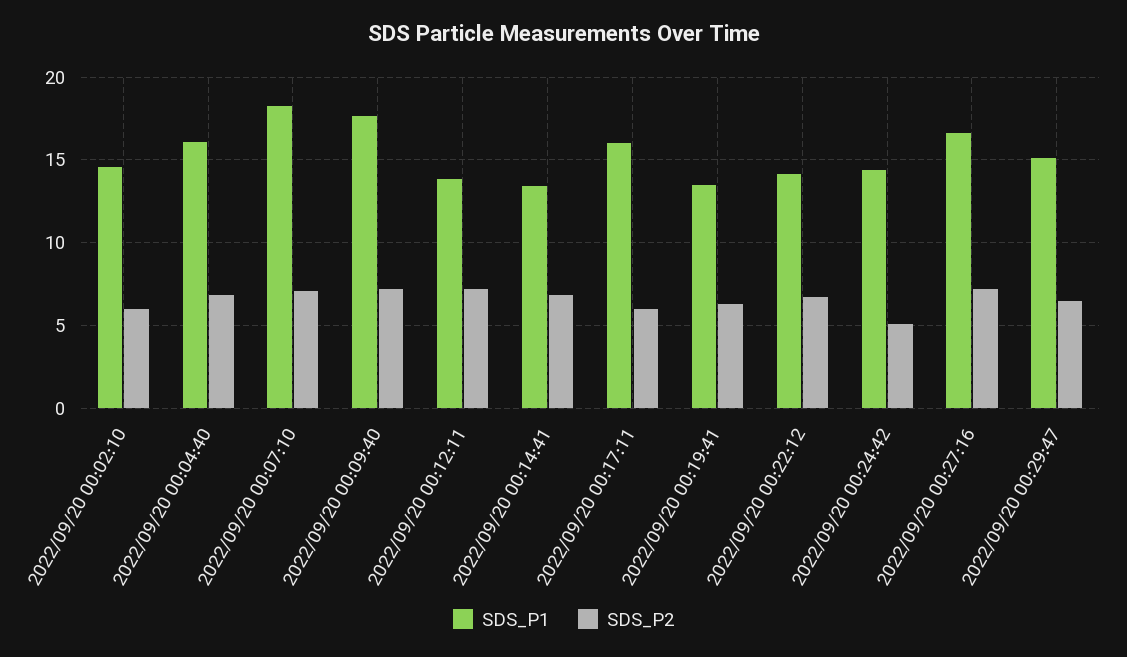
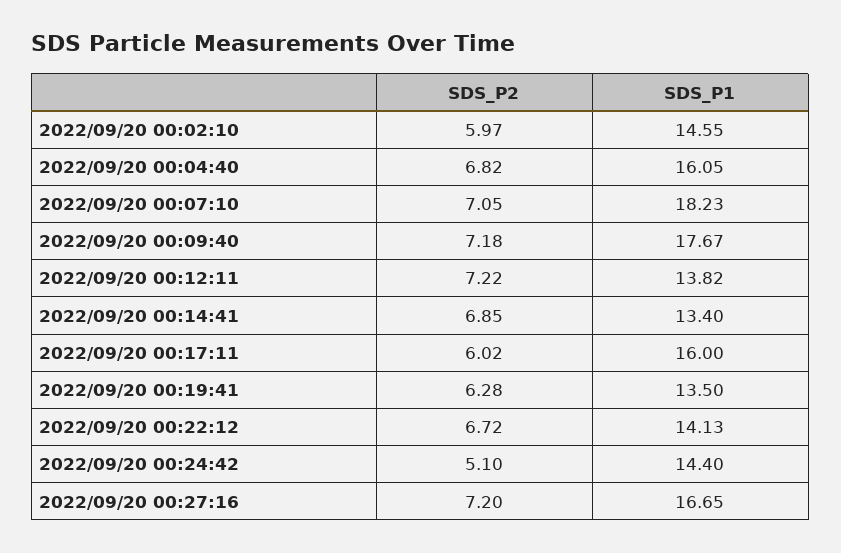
  {
    "SDS_P1": {
      "2022/09/20 00:02:10": 14.55,
      "2022/09/20 00:04:40": 16.05,
      "2022/09/20 00:07:10": 18.23,
      "2022/09/20 00:09:40": 17.67,
      "2022/09/20 00:12:11": 13.82,
      "2022/09/20 00:14:41": 13.4,
      "2022/09/20 00:17:11": 16,
      "2022/09/20 00:19:41": 13.5,
      "2022/09/20 00:22:12": 14.13,
      "2022/09/20 00:24:42": 14.4,
-     "2022/09/20 00:27:16": 16.65,
+     "2022/09/20 00:27:16": 16.65
-     "2022/09/20 00:29:47": 15
    },
    "SDS_P2": {
      "2022/09/20 00:02:10": 5.97,
      "2022/09/20 00:04:40": 6.82,
      "2022/09/20 00:07:10": 7.05,
      "2022/09/20 00:09:40": 7.18,
      "2022/09/20 00:12:11": 7.22,
      "2022/09/20 00:14:41": 6.85,
      "2022/09/20 00:17:11": 6.02,
      "2022/09/20 00:19:41": 6.28,
      "2022/09/20 00:22:12": 6.72,
      "2022/09/20 00:24:42": 5.1,
-     "2022/09/20 00:27:16": 7.2,
+     "2022/09/20 00:27:16": 7.2
-     "2022/09/20 00:29:47": 6.5
    }
  }

